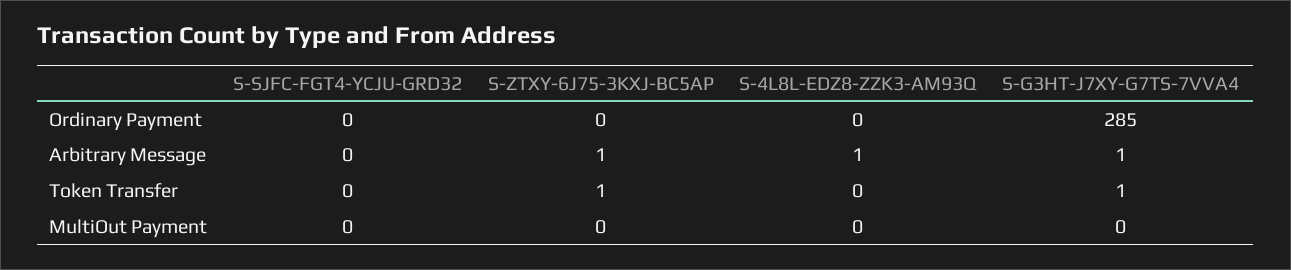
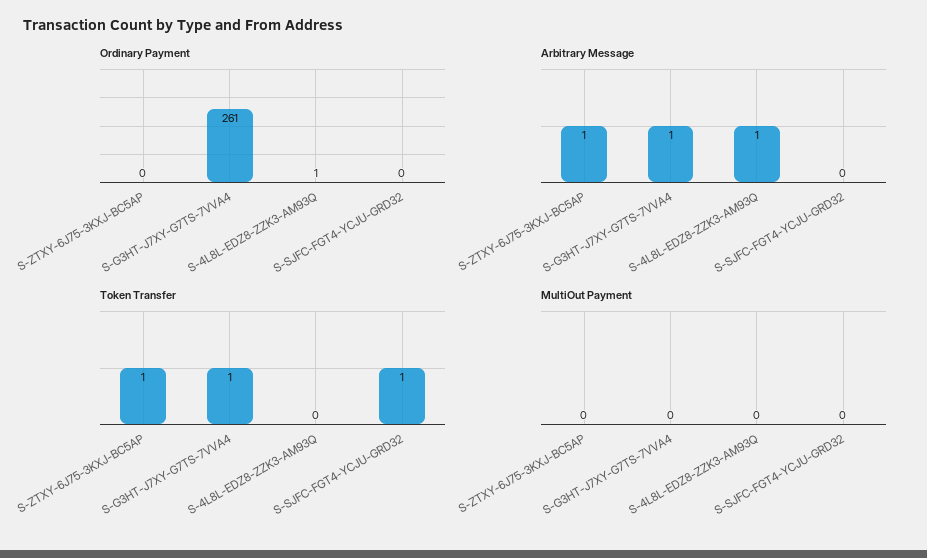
  {
    "Ordinary Payment": {
      "S-SJFC-FGT4-YCJU-GRD32": 0,
      "S-ZTXY-6J75-3KXJ-BC5AP": 0,
-     "S-4L8L-EDZ8-ZZK3-AM93Q": 0,
+     "S-4L8L-EDZ8-ZZK3-AM93Q": 1,
-     "S-G3HT-J7XY-G7TS-7VVA4": 285
+     "S-G3HT-J7XY-G7TS-7VVA4": 261
    },
    "Arbitrary Message": {
      "S-SJFC-FGT4-YCJU-GRD32": 0,
      "S-ZTXY-6J75-3KXJ-BC5AP": 1,
      "S-4L8L-EDZ8-ZZK3-AM93Q": 1,
      "S-G3HT-J7XY-G7TS-7VVA4": 1
    },
    "Token Transfer": {
-     "S-SJFC-FGT4-YCJU-GRD32": 0,
+     "S-SJFC-FGT4-YCJU-GRD32": 1,
      "S-ZTXY-6J75-3KXJ-BC5AP": 1,
      "S-4L8L-EDZ8-ZZK3-AM93Q": 0,
      "S-G3HT-J7XY-G7TS-7VVA4": 1
    },
    "MultiOut Payment": {
      "S-SJFC-FGT4-YCJU-GRD32": 0,
      "S-ZTXY-6J75-3KXJ-BC5AP": 0,
      "S-4L8L-EDZ8-ZZK3-AM93Q": 0,
      "S-G3HT-J7XY-G7TS-7VVA4": 0
    }
  }

